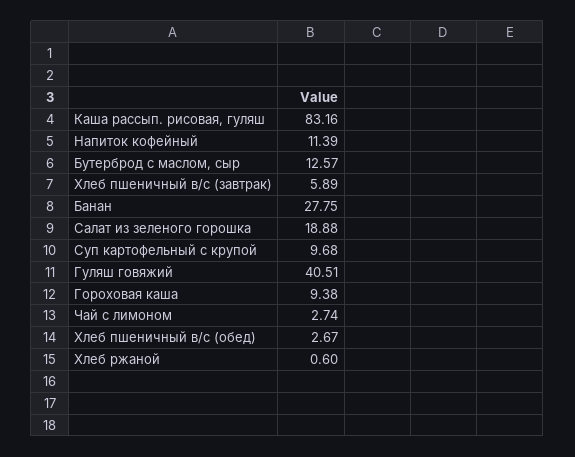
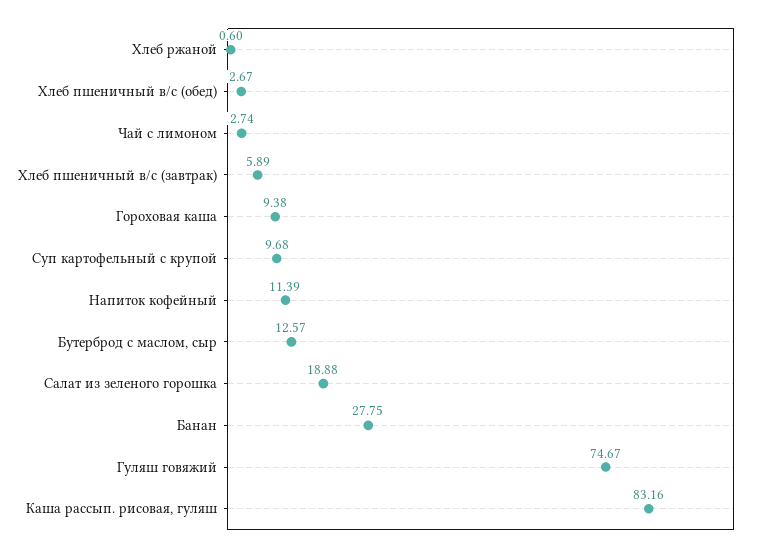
  {
    "Каша рассып. рисовая, гуляш": 83.16,
    "Напиток кофейный": 11.39,
    "Бутерброд с маслом, сыр": 12.57,
    "Хлеб пшеничный в/с (завтрак)": 5.89,
    "Банан": 27.75,
    "Салат из зеленого горошка": 18.88,
    "Суп картофельный с крупой": 9.68,
-   "Гуляш говяжий": 40.51,
+   "Гуляш говяжий": 74.67,
    "Гороховая каша": 9.38,
    "Чай с лимоном": 2.74,
    "Хлеб пшеничный в/с (обед)": 2.67,
    "Хлеб ржаной": 0.6
  }

